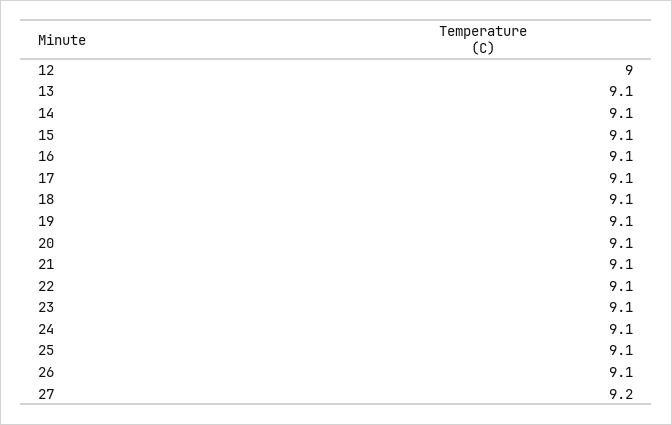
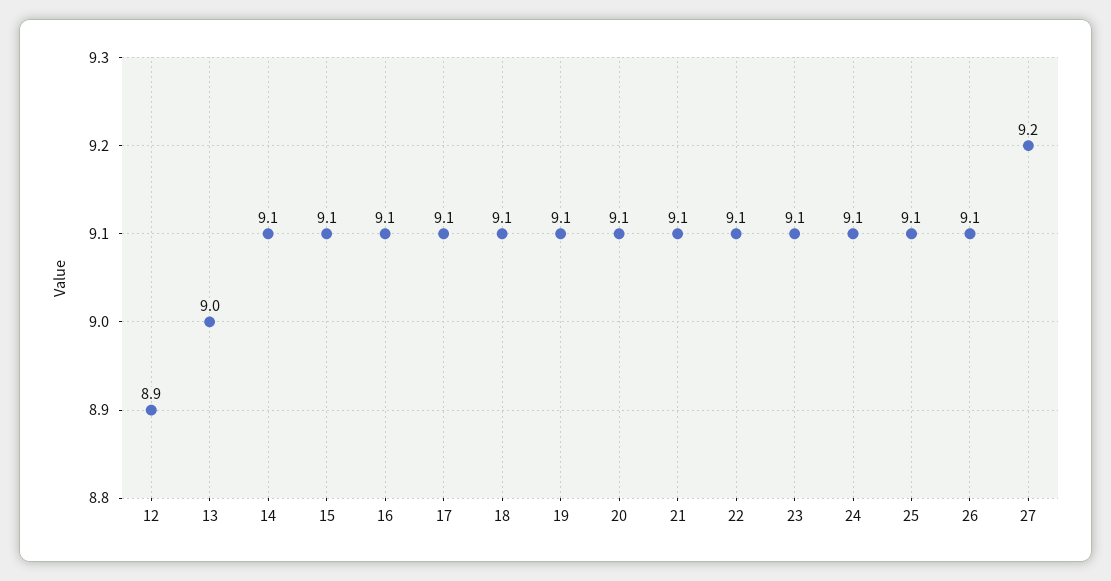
  {
-   "12": 9,
+   "12": 8.9,
-   "13": 9.1,
+   "13": 9,
    "14": 9.1,
    "15": 9.1,
    "16": 9.1,
    "17": 9.1,
    "18": 9.1,
    "19": 9.1,
    "20": 9.1,
    "21": 9.1,
    "22": 9.1,
    "23": 9.1,
    "24": 9.1,
    "25": 9.1,
    "26": 9.1,
    "27": 9.2
  }

